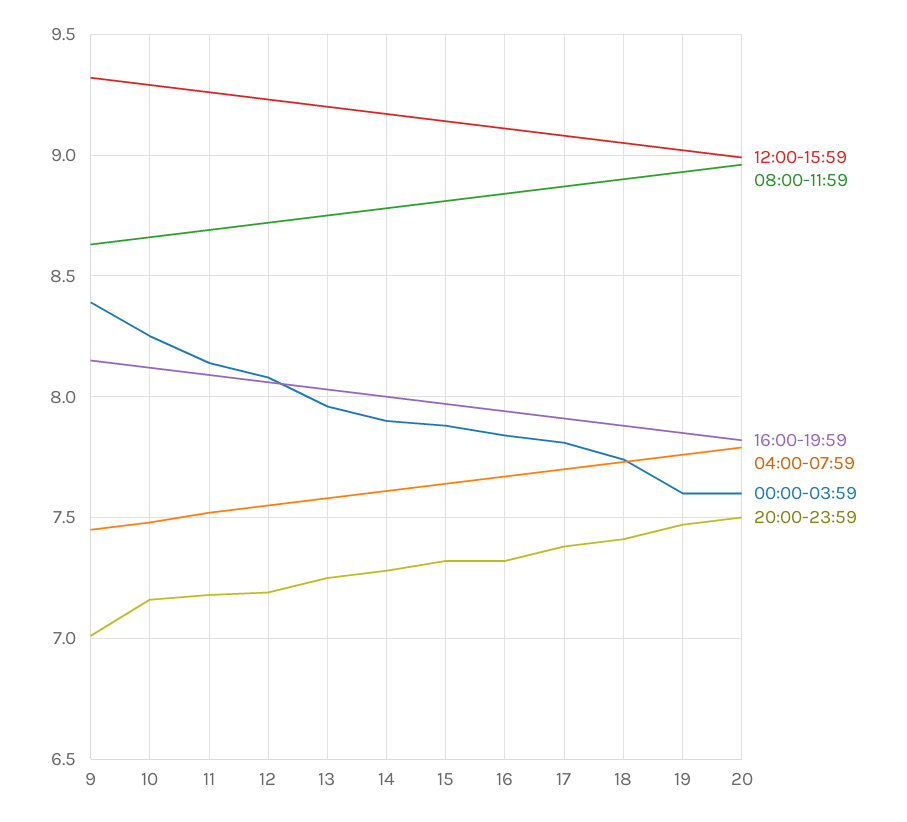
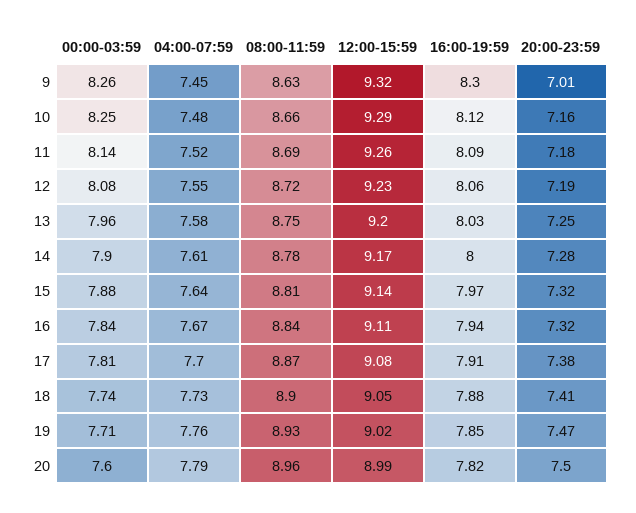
  {
    "12:00-15:59": {
      "9": 9.32,
      "10": 9.29,
      "11": 9.26,
      "12": 9.23,
      "13": 9.2,
      "14": 9.17,
      "15": 9.14,
      "16": 9.11,
      "17": 9.08,
      "18": 9.05,
      "19": 9.02,
      "20": 8.99
    },
    "08:00-11:59": {
      "9": 8.63,
      "10": 8.66,
      "11": 8.69,
      "12": 8.72,
      "13": 8.75,
      "14": 8.78,
      "15": 8.81,
      "16": 8.84,
      "17": 8.87,
      "18": 8.9,
      "19": 8.93,
      "20": 8.96
    },
    "16:00-19:59": {
-     "9": 8.15,
+     "9": 8.3,
      "10": 8.12,
      "11": 8.09,
      "12": 8.06,
      "13": 8.03,
      "14": 8,
      "15": 7.97,
      "16": 7.94,
      "17": 7.91,
      "18": 7.88,
      "19": 7.85,
      "20": 7.82
    },
    "04:00-07:59": {
      "9": 7.45,
      "10": 7.48,
      "11": 7.52,
      "12": 7.55,
      "13": 7.58,
      "14": 7.61,
      "15": 7.64,
      "16": 7.67,
      "17": 7.7,
      "18": 7.73,
      "19": 7.76,
      "20": 7.79
    },
    "00:00-03:59": {
-     "9": 8.4,
+     "9": 8.26,
      "10": 8.25,
      "11": 8.14,
      "12": 8.08,
      "13": 7.96,
      "14": 7.9,
      "15": 7.88,
      "16": 7.84,
      "17": 7.81,
      "18": 7.74,
-     "19": 7.6,
+     "19": 7.71,
      "20": 7.6
    },
    "20:00-23:59": {
      "9": 7.01,
      "10": 7.16,
      "11": 7.18,
      "12": 7.19,
      "13": 7.25,
      "14": 7.28,
      "15": 7.32,
      "16": 7.32,
      "17": 7.38,
      "18": 7.41,
      "19": 7.47,
      "20": 7.5
    }
  }

